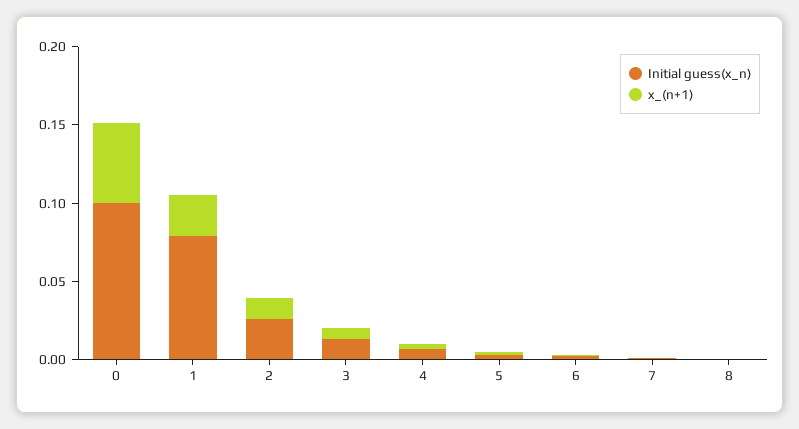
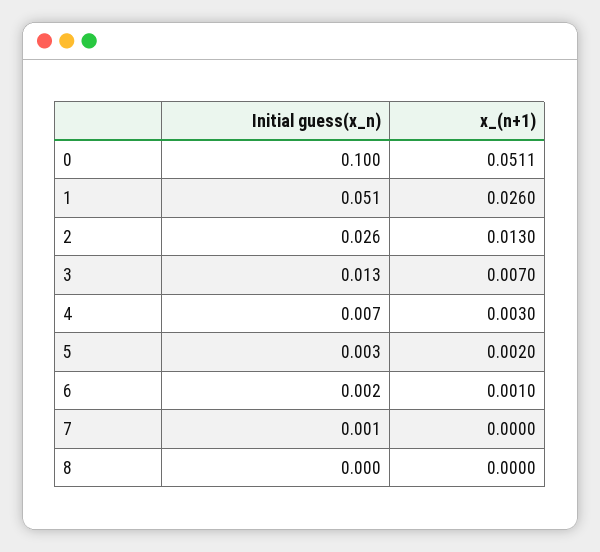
  {
    "Initial guess(x_n)": {
      "0": 0.1,
-     "1": 0.08,
+     "1": 0.051,
      "2": 0.026,
      "3": 0.013,
      "4": 0.007,
      "5": 0.003,
      "6": 0.002,
      "7": 0.001,
      "8": 0
    },
    "x_(n+1)": {
      "0": 0.0511,
      "1": 0.026,
      "2": 0.013,
      "3": 0.007,
      "4": 0.003,
      "5": 0.002,
      "6": 0.001,
      "7": 0,
      "8": 0
    }
  }

